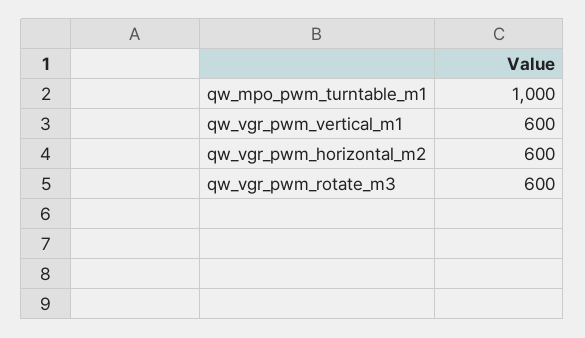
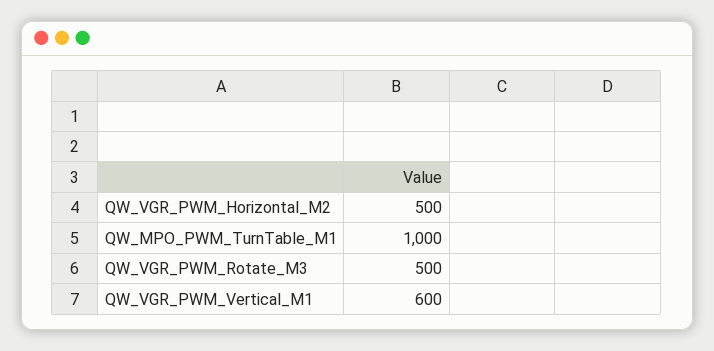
  {
    "qw_mpo_pwm_turntable_m1": 1000,
    "qw_vgr_pwm_vertical_m1": 600,
-   "qw_vgr_pwm_horizontal_m2": 600,
+   "qw_vgr_pwm_horizontal_m2": 500,
-   "qw_vgr_pwm_rotate_m3": 600
+   "qw_vgr_pwm_rotate_m3": 500
  }

